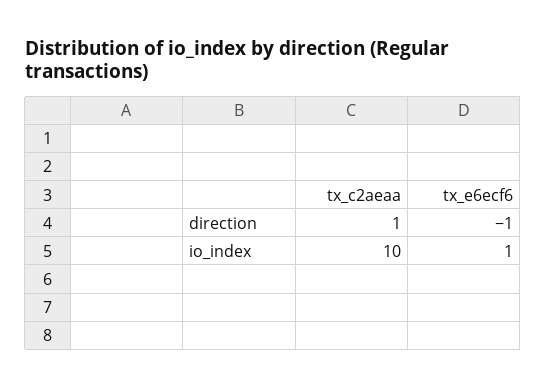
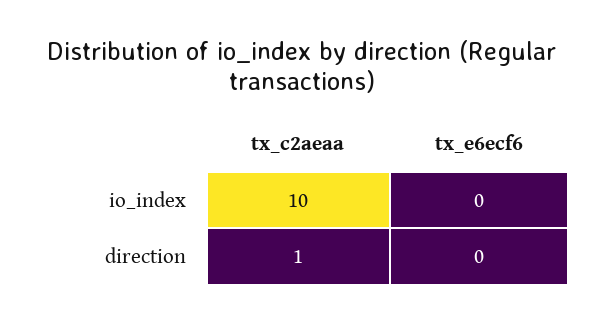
  {
    "tx_c2aeaa": {
      "direction": 1,
      "io_index": 10
    },
    "tx_e6ecf6": {
-     "direction": -1,
+     "direction": 0,
-     "io_index": 1
+     "io_index": 0
    }
  }

